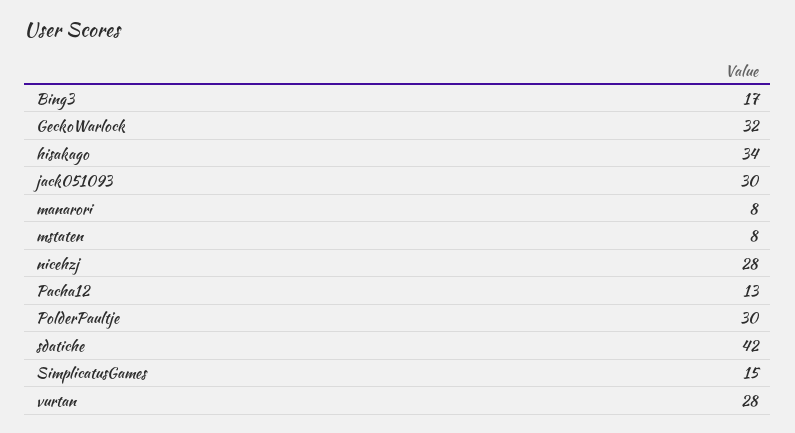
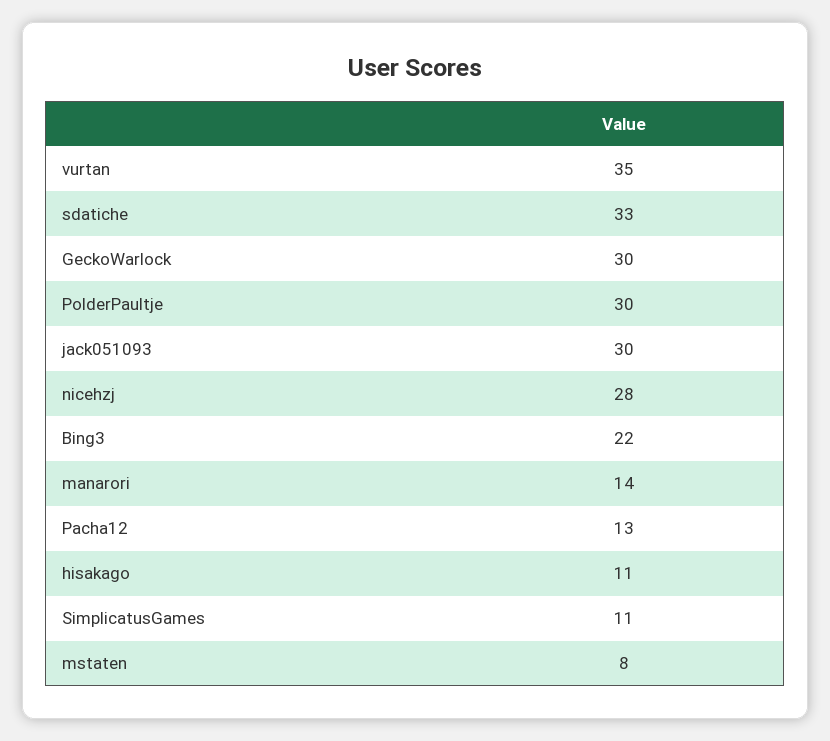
  {
-   "Bing3": 17,
+   "Bing3": 22,
-   "GeckoWarlock": 32,
+   "GeckoWarlock": 30,
-   "hisakago": 34,
+   "hisakago": 11,
    "jack051093": 30,
-   "manarori": 8,
+   "manarori": 14,
    "mstaten": 8,
    "nicehzj": 28,
    "Pacha12": 13,
    "PolderPaultje": 30,
-   "sdatiche": 42,
+   "sdatiche": 33,
-   "SimplicatusGames": 15,
+   "SimplicatusGames": 11,
-   "vurtan": 28
+   "vurtan": 35
  }

